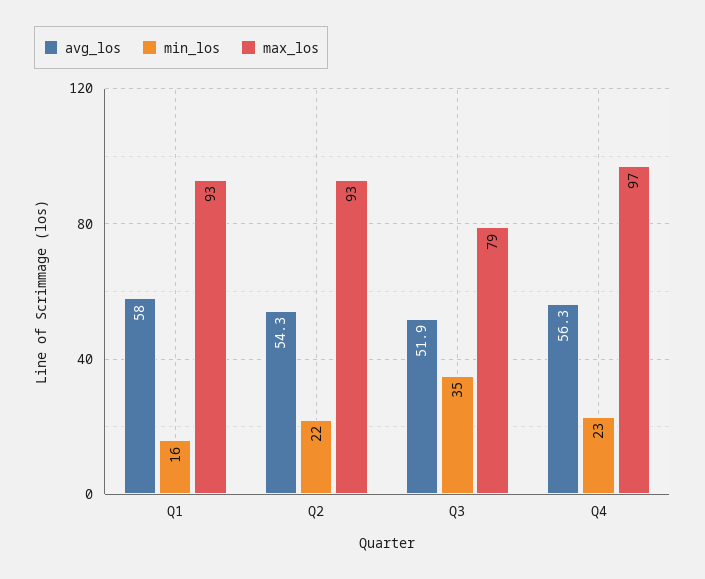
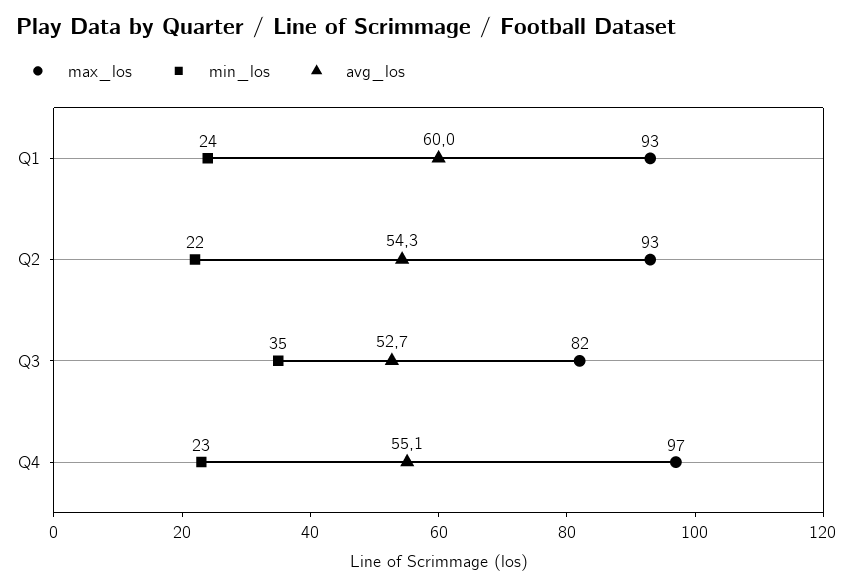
  {
    "avg_los": {
-     "Q1": 58,
+     "Q1": 60,
      "Q2": 54.3,
-     "Q3": 51.9,
+     "Q3": 52.7,
-     "Q4": 56.3
+     "Q4": 55.1
    },
    "min_los": {
-     "Q1": 16,
+     "Q1": 24,
      "Q2": 22,
      "Q3": 35,
      "Q4": 23
    },
    "max_los": {
      "Q1": 93,
      "Q2": 93,
-     "Q3": 79,
+     "Q3": 82,
      "Q4": 97
    }
  }

